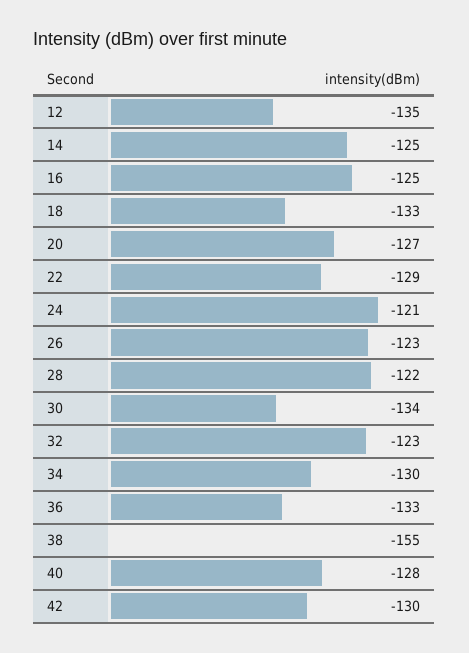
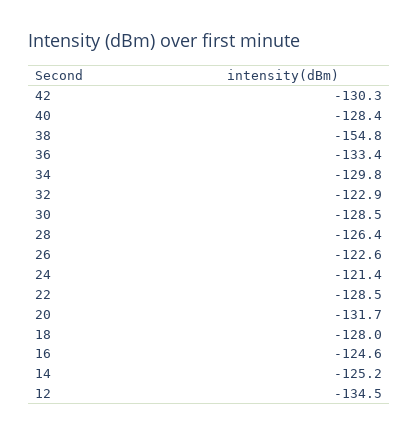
  {
    "12": -134.5,
    "14": -125.2,
    "16": -124.6,
-   "18": -133,
+   "18": -128,
-   "20": -127,
+   "20": -131.7,
    "22": -128.5,
    "24": -121.4,
    "26": -122.6,
-   "28": -122,
+   "28": -126.4,
-   "30": -134,
+   "30": -128.5,
    "32": -122.9,
    "34": -129.8,
    "36": -133.4,
    "38": -154.8,
    "40": -128.4,
    "42": -130.3
  }

